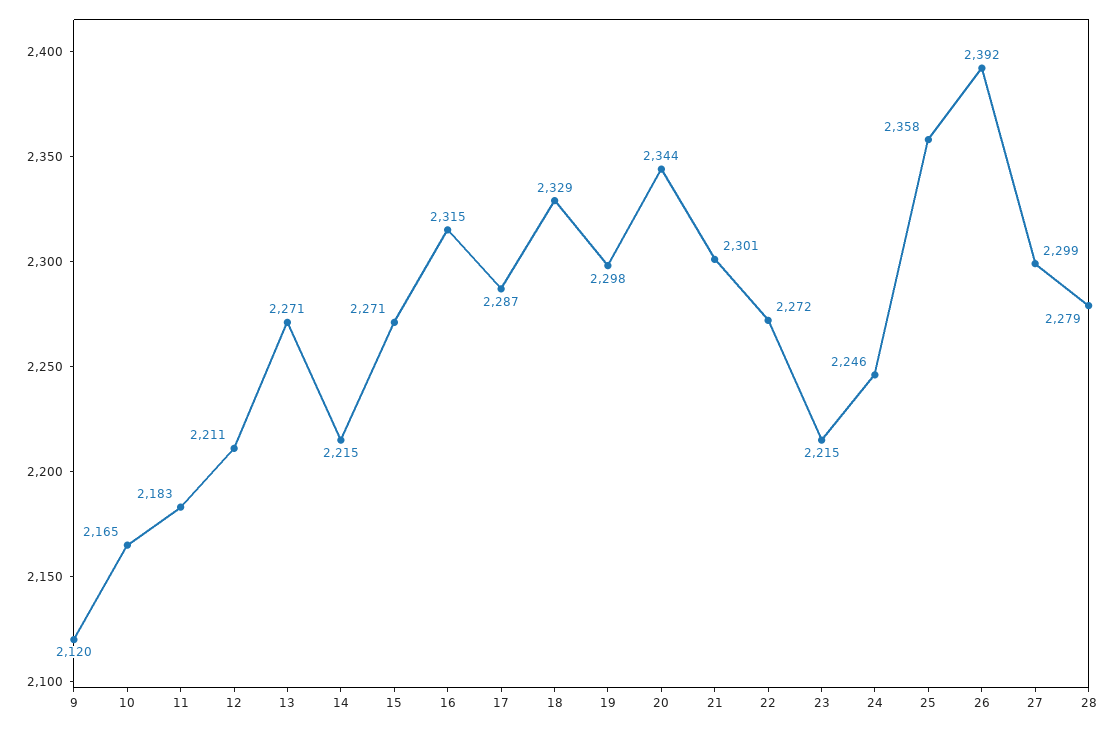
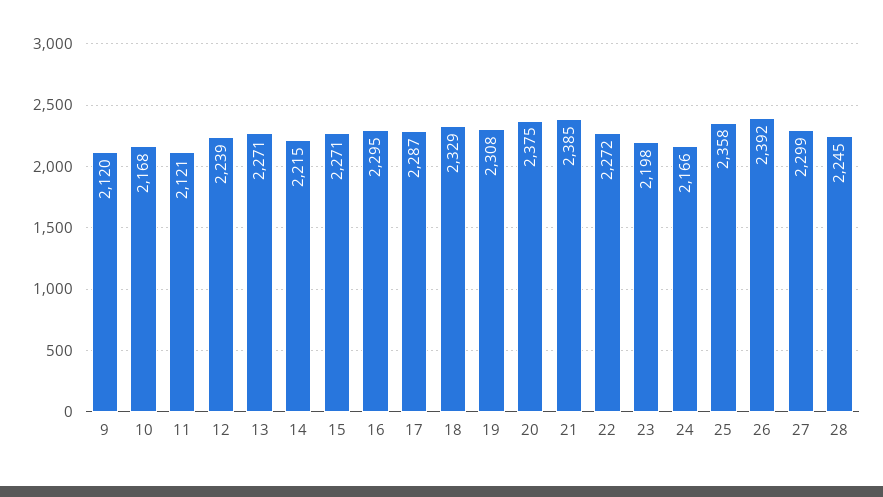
  {
    "9": 2120,
-   "10": 2165,
+   "10": 2168,
-   "11": 2183,
+   "11": 2121,
-   "12": 2211,
+   "12": 2239,
    "13": 2271,
    "14": 2215,
    "15": 2271,
-   "16": 2315,
+   "16": 2295,
    "17": 2287,
    "18": 2329,
-   "19": 2298,
+   "19": 2308,
-   "20": 2344,
+   "20": 2375,
-   "21": 2301,
+   "21": 2385,
    "22": 2272,
-   "23": 2215,
+   "23": 2198,
-   "24": 2246,
+   "24": 2166,
    "25": 2358,
    "26": 2392,
    "27": 2299,
-   "28": 2279
+   "28": 2245
  }

